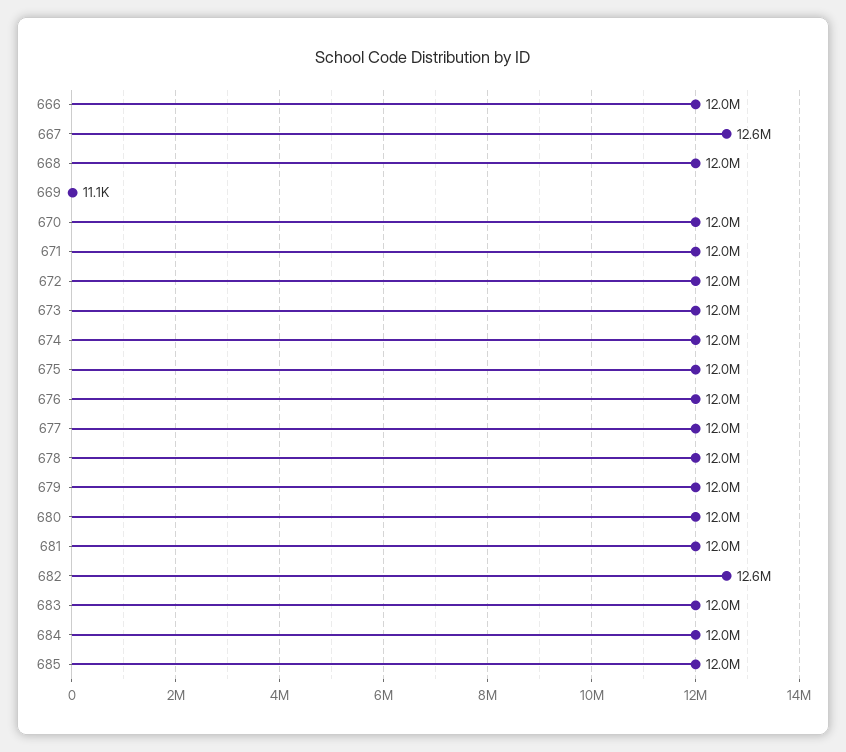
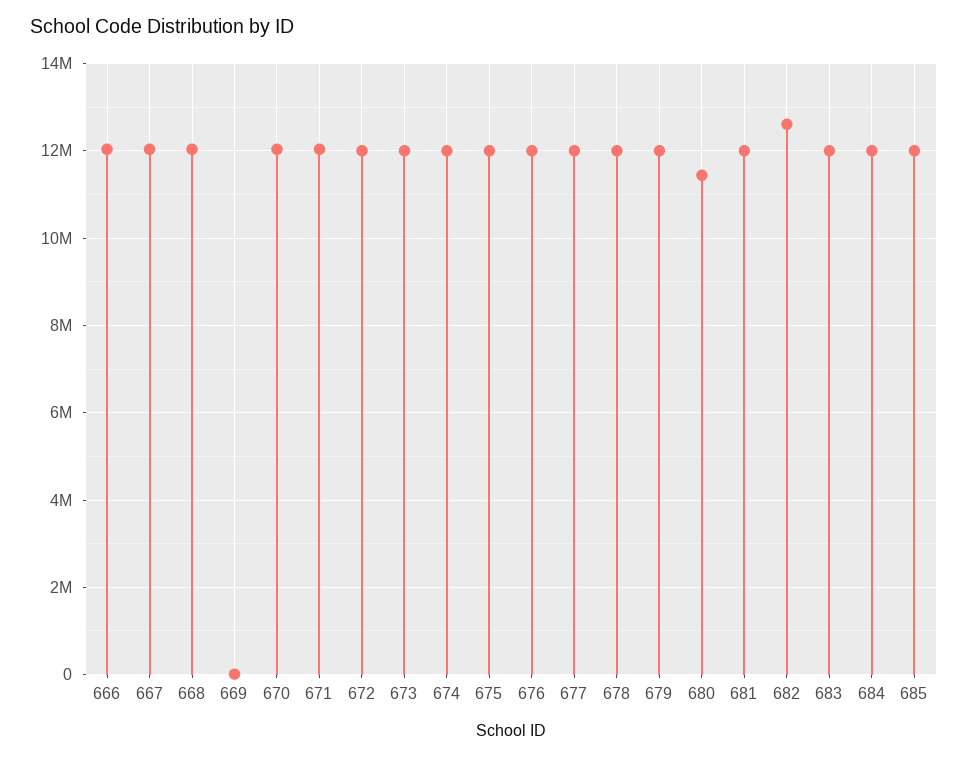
  {
    "666": 12000000,
-   "667": 12600000,
+   "667": 12000000,
    "668": 12000000,
    "669": 11100,
    "670": 12000000,
    "671": 12000000,
    "672": 12000000,
    "673": 12000000,
    "674": 12000000,
    "675": 12000000,
    "676": 12000000,
    "677": 12000000,
    "678": 12000000,
    "679": 12000000,
-   "680": 12000000,
+   "680": 11400000,
    "681": 12000000,
    "682": 12600000,
    "683": 12000000,
    "684": 12000000,
    "685": 12000000
  }

